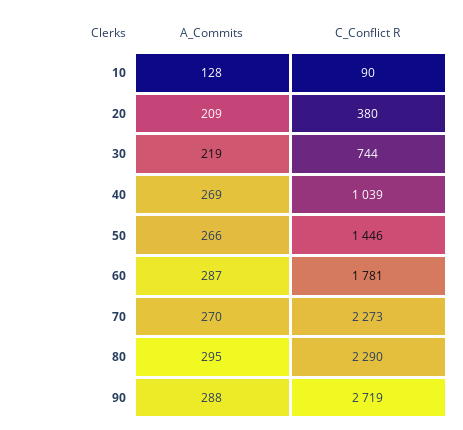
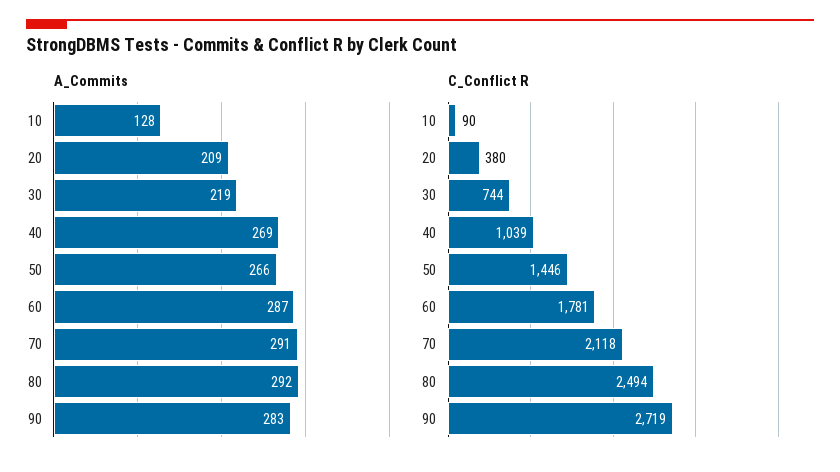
  {
    "A_Commits": {
      "10": 128,
      "20": 209,
      "30": 219,
      "40": 269,
      "50": 266,
      "60": 287,
-     "70": 270,
+     "70": 291,
-     "80": 295,
+     "80": 292,
-     "90": 288
+     "90": 283
    },
    "C_Conflict R": {
      "10": 90,
      "20": 380,
      "30": 744,
      "40": 1039,
      "50": 1446,
      "60": 1781,
-     "70": 2273,
+     "70": 2118,
-     "80": 2290,
+     "80": 2494,
      "90": 2719
    }
  }

